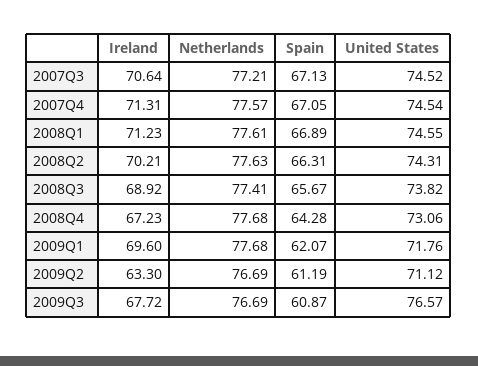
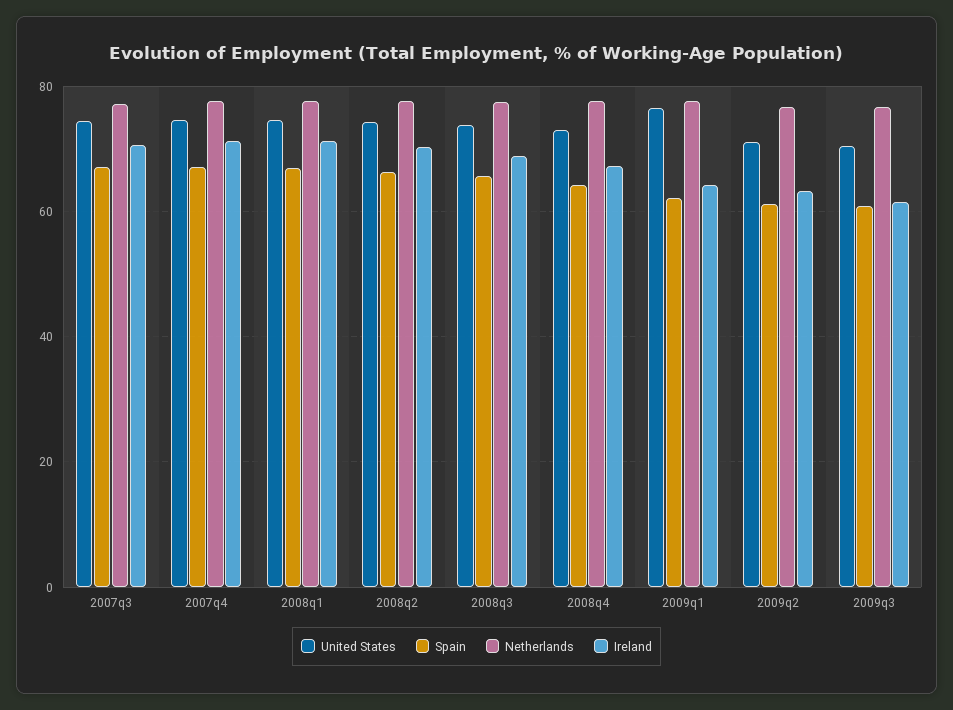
  {
    "Ireland": {
      "2007Q3": 70.64,
      "2007Q4": 71.31,
      "2008Q1": 71.23,
      "2008Q2": 70.21,
      "2008Q3": 68.92,
      "2008Q4": 67.23,
-     "2009Q1": 69.6,
+     "2009Q1": 64,
      "2009Q2": 63.3,
-     "2009Q3": 67.72
+     "2009Q3": 62
    },
    "Netherlands": {
      "2007Q3": 77.21,
      "2007Q4": 77.57,
      "2008Q1": 77.61,
      "2008Q2": 77.63,
      "2008Q3": 77.41,
      "2008Q4": 77.68,
      "2009Q1": 77.68,
      "2009Q2": 76.69,
      "2009Q3": 76.69
    },
    "Spain": {
      "2007Q3": 67.13,
      "2007Q4": 67.05,
      "2008Q1": 66.89,
      "2008Q2": 66.31,
      "2008Q3": 65.67,
      "2008Q4": 64.28,
      "2009Q1": 62.07,
      "2009Q2": 61.19,
      "2009Q3": 60.87
    },
    "United States": {
      "2007Q3": 74.52,
      "2007Q4": 74.54,
      "2008Q1": 74.55,
      "2008Q2": 74.31,
      "2008Q3": 73.82,
      "2008Q4": 73.06,
-     "2009Q1": 71.76,
+     "2009Q1": 76,
      "2009Q2": 71.12,
-     "2009Q3": 76.57
+     "2009Q3": 70
    }
  }

